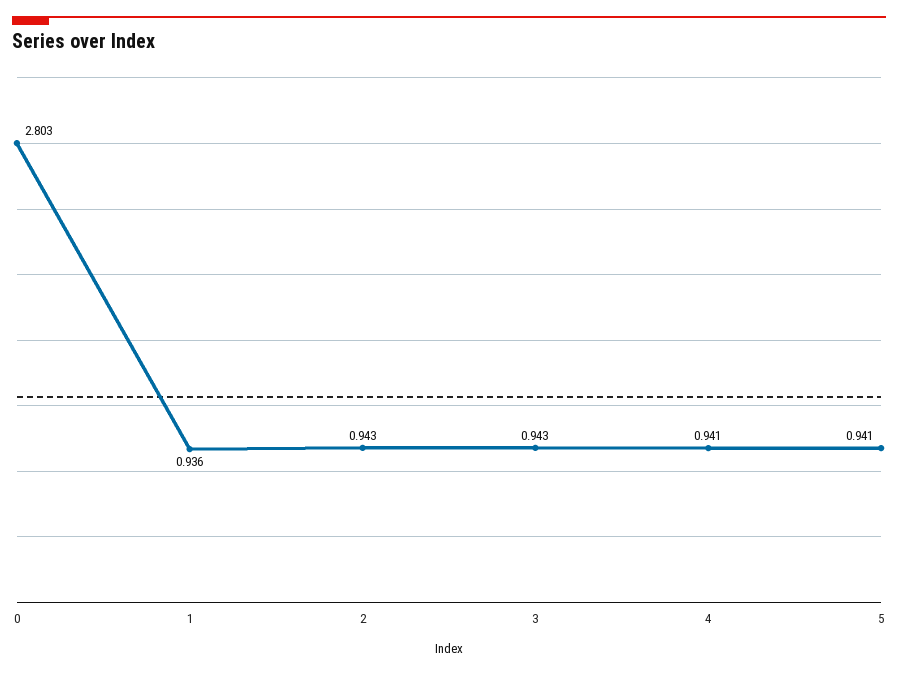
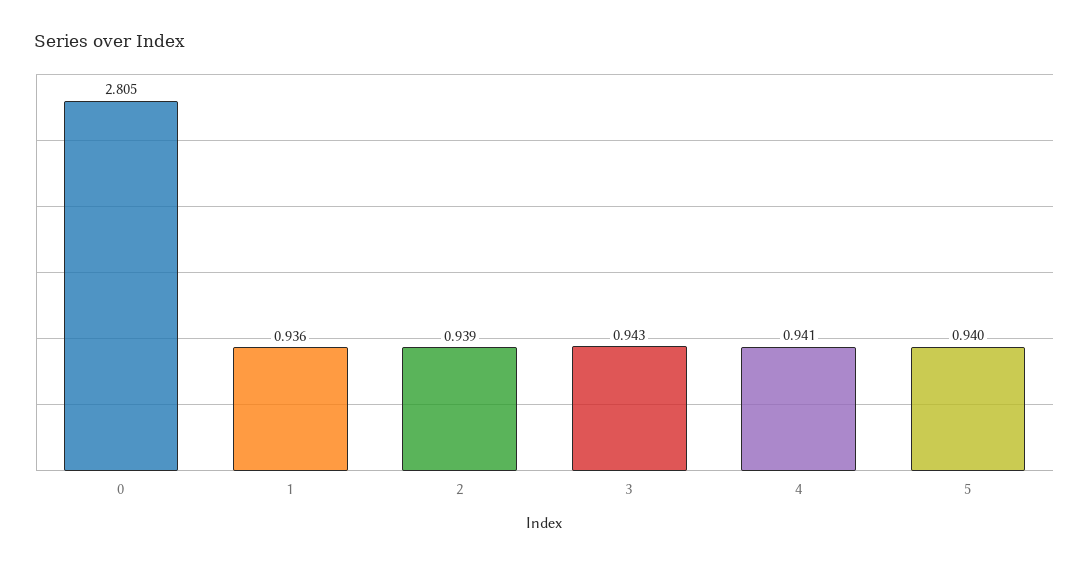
  {
-   "0": 2.803,
+   "0": 2.805,
    "1": 0.936,
-   "2": 0.943,
+   "2": 0.939,
    "3": 0.943,
    "4": 0.941,
-   "5": 0.941
+   "5": 0.94
  }

